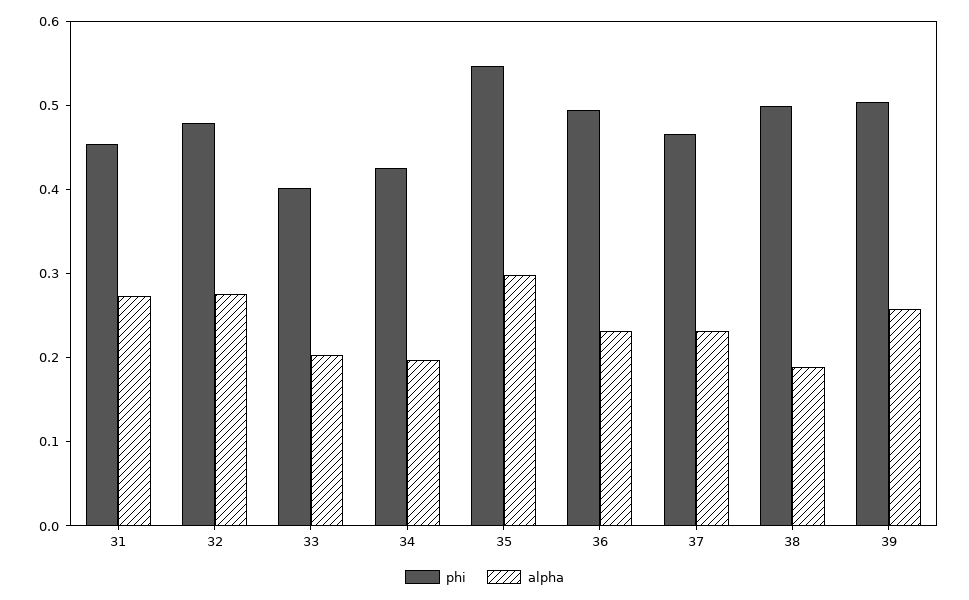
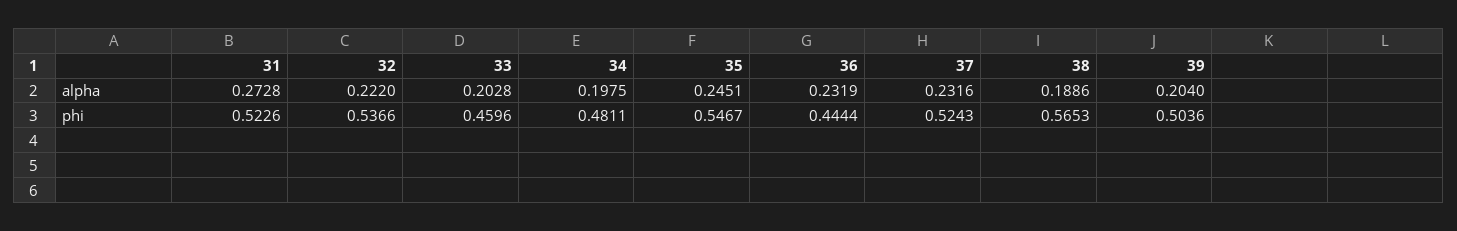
  {
    "phi": {
-     "31": 0.46,
+     "31": 0.5226,
-     "32": 0.48,
+     "32": 0.5366,
-     "33": 0.4,
+     "33": 0.4596,
-     "34": 0.42,
+     "34": 0.4811,
      "35": 0.5467,
-     "36": 0.5,
+     "36": 0.4444,
-     "37": 0.46,
+     "37": 0.5243,
-     "38": 0.5,
+     "38": 0.5653,
      "39": 0.5036
    },
    "alpha": {
      "31": 0.2728,
-     "32": 0.28,
+     "32": 0.222,
      "33": 0.2028,
      "34": 0.1975,
-     "35": 0.3,
+     "35": 0.2451,
      "36": 0.2319,
      "37": 0.2316,
      "38": 0.1886,
-     "39": 0.26
+     "39": 0.204
    }
  }

